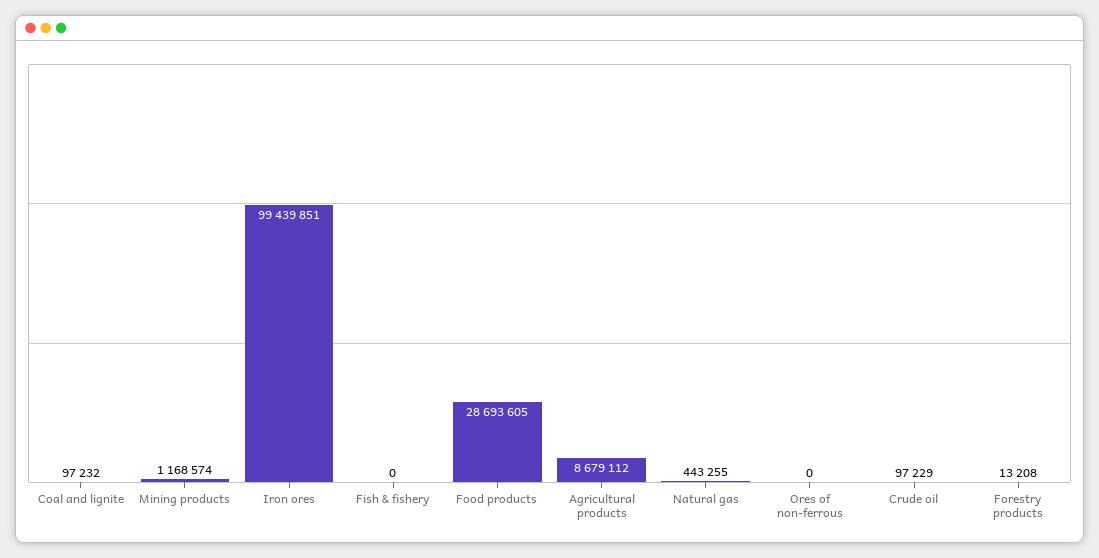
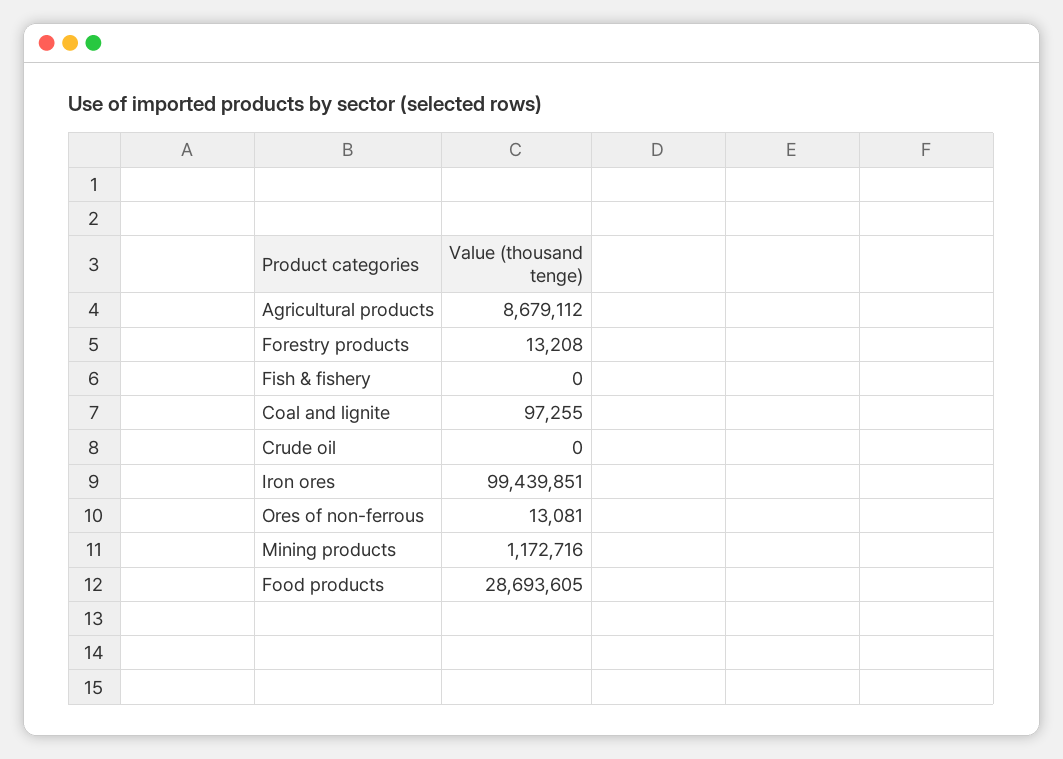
  {
-   "Coal and lignite": 97232,
+   "Coal and lignite": 97255,
-   "Mining products": 1168574,
+   "Mining products": 1172716,
    "Iron ores": 99439851,
    "Fish & fishery": 0,
    "Food products": 28693605,
    "Agricultural products": 8679112,
-   "Natural gas": 443255,
-   "Ores of non-ferrous": 0,
+   "Ores of non-ferrous": 13081,
-   "Crude oil": 97229,
+   "Crude oil": 0,
    "Forestry products": 13208
  }

